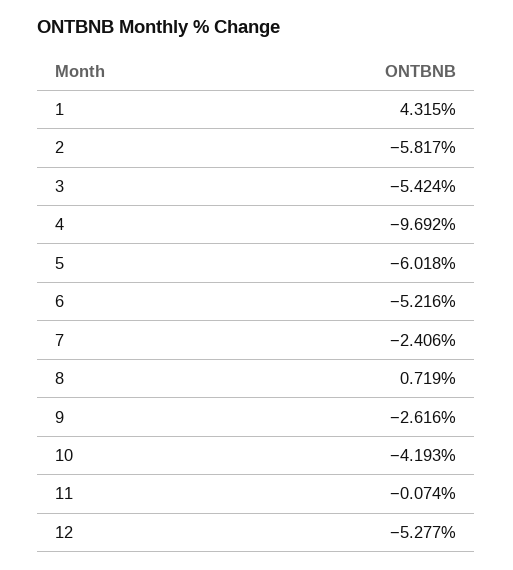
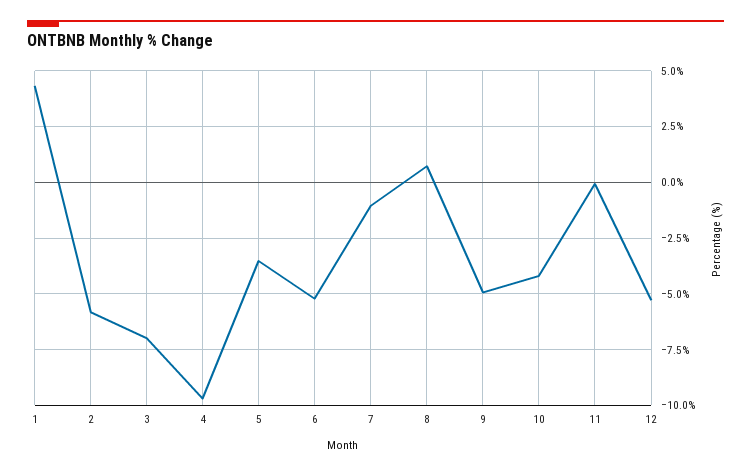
  {
    "1": 4.315,
    "2": -5.817,
-   "3": -5.424,
+   "3": -7,
    "4": -9.692,
-   "5": -6.018,
+   "5": -3.5,
    "6": -5.216,
-   "7": -2.406,
+   "7": -1,
    "8": 0.719,
-   "9": -2.616,
+   "9": -5,
    "10": -4.193,
    "11": -0.074,
    "12": -5.277
  }

